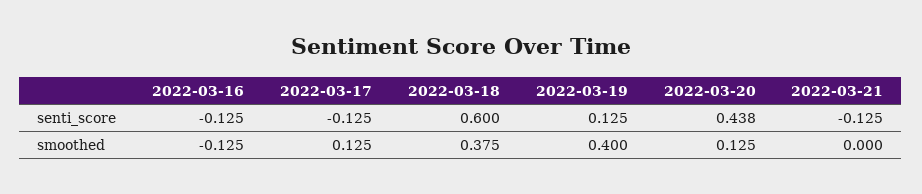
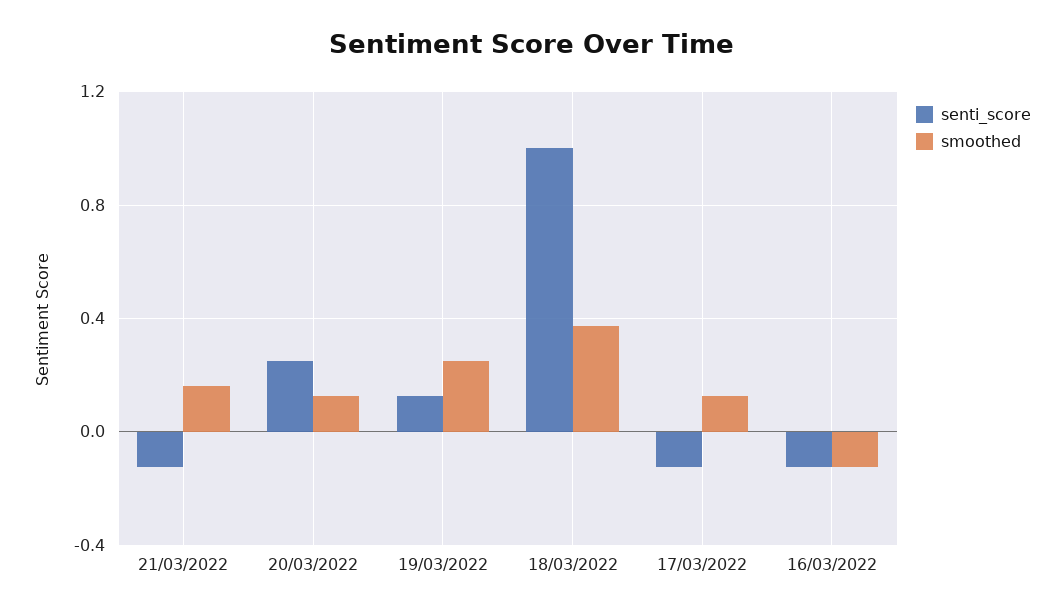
  {
    "senti_score": {
      "2022-03-16": -0.125,
      "2022-03-17": -0.125,
-     "2022-03-18": 0.6,
+     "2022-03-18": 1,
      "2022-03-19": 0.125,
-     "2022-03-20": 0.438,
+     "2022-03-20": 0.25,
      "2022-03-21": -0.125
    },
    "smoothed": {
      "2022-03-16": -0.125,
      "2022-03-17": 0.125,
      "2022-03-18": 0.375,
-     "2022-03-19": 0.4,
+     "2022-03-19": 0.25,
      "2022-03-20": 0.125,
-     "2022-03-21": 0
+     "2022-03-21": 0.15
    }
  }

